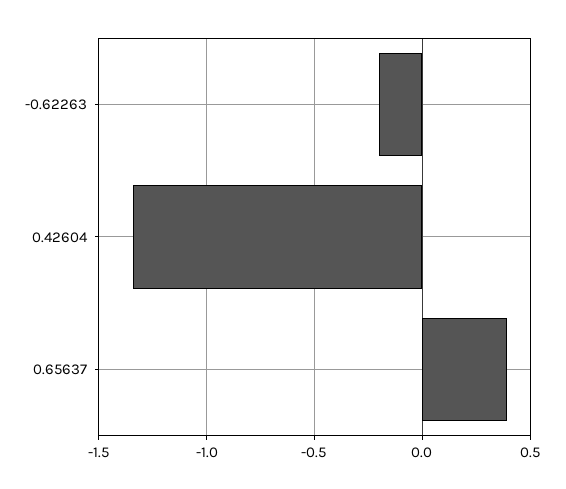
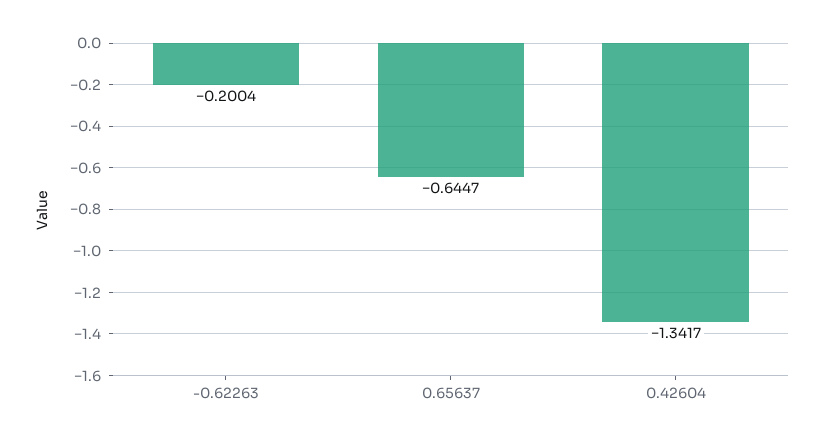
  {
    "-0.62263": -0.2004,
    "0.42604": -1.3417,
-   "0.65637": 0.4
+   "0.65637": -0.6447
  }

